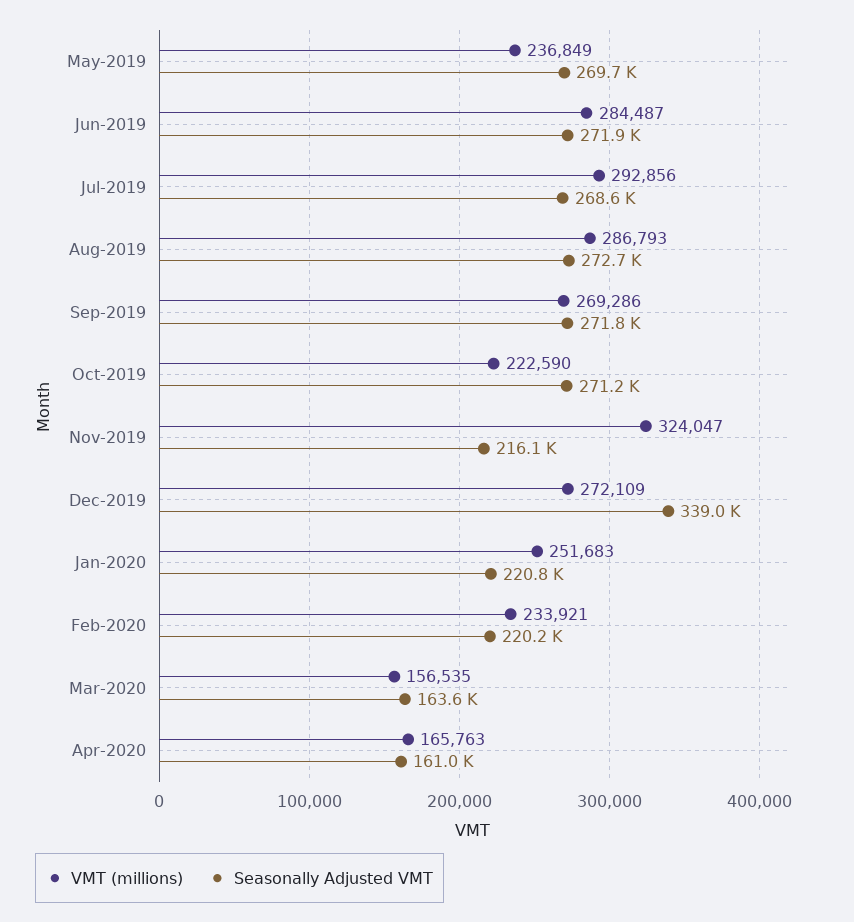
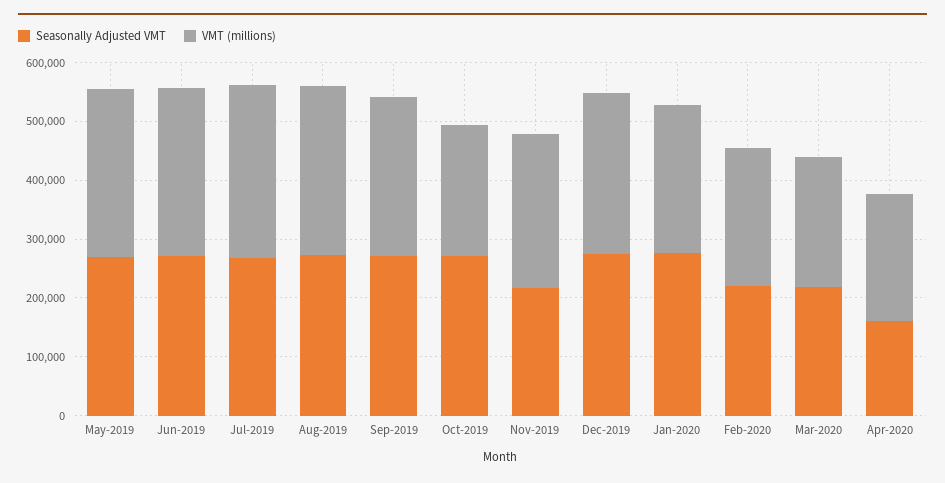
  {
    "VMT (millions)": {
-     "May-2019": 236849,
+     "May-2019": 280000,
      "Jun-2019": 284487,
      "Jul-2019": 292856,
      "Aug-2019": 286793,
      "Sep-2019": 269286,
      "Oct-2019": 222590,
-     "Nov-2019": 324047,
+     "Nov-2019": 260000,
      "Dec-2019": 272109,
      "Jan-2020": 251683,
      "Feb-2020": 233921,
-     "Mar-2020": 156535,
+     "Mar-2020": 220000,
-     "Apr-2020": 165763
+     "Apr-2020": 220000
    },
    "Seasonally Adjusted VMT": {
      "May-2019": 269700,
      "Jun-2019": 271900,
      "Jul-2019": 268600,
      "Aug-2019": 272700,
      "Sep-2019": 271800,
      "Oct-2019": 271200,
      "Nov-2019": 216100,
-     "Dec-2019": 339000,
+     "Dec-2019": 280000,
-     "Jan-2020": 220800,
+     "Jan-2020": 280000,
      "Feb-2020": 220200,
-     "Mar-2020": 163600,
+     "Mar-2020": 220000,
      "Apr-2020": 161000
    }
  }

